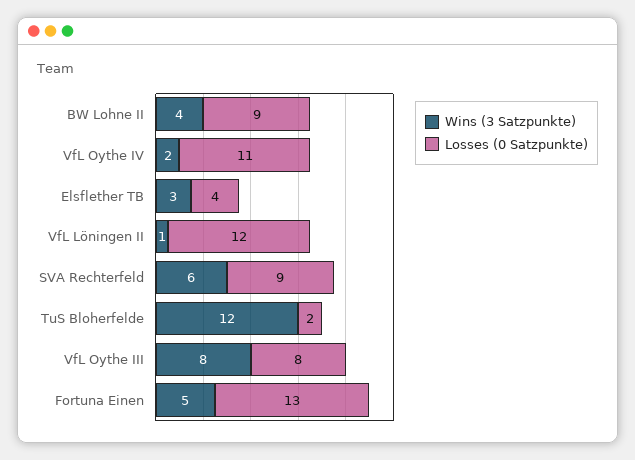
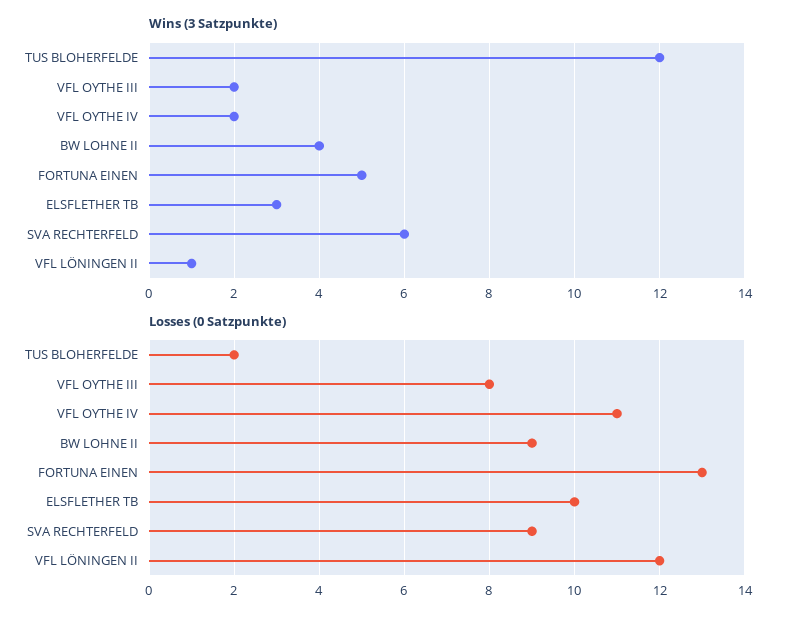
  {
    "Wins (3 Satzpunkte)": {
      "BW Lohne II": 4,
      "VfL Oythe IV": 2,
      "Elsflether TB": 3,
      "VfL Löningen II": 1,
      "SVA Rechterfeld": 6,
      "TuS Bloherfelde": 12,
-     "VfL Oythe III": 8,
+     "VfL Oythe III": 2,
      "Fortuna Einen": 5
    },
    "Losses (0 Satzpunkte)": {
      "BW Lohne II": 9,
      "VfL Oythe IV": 11,
-     "Elsflether TB": 4,
+     "Elsflether TB": 10,
      "VfL Löningen II": 12,
      "SVA Rechterfeld": 9,
      "TuS Bloherfelde": 2,
      "VfL Oythe III": 8,
      "Fortuna Einen": 13
    }
  }

